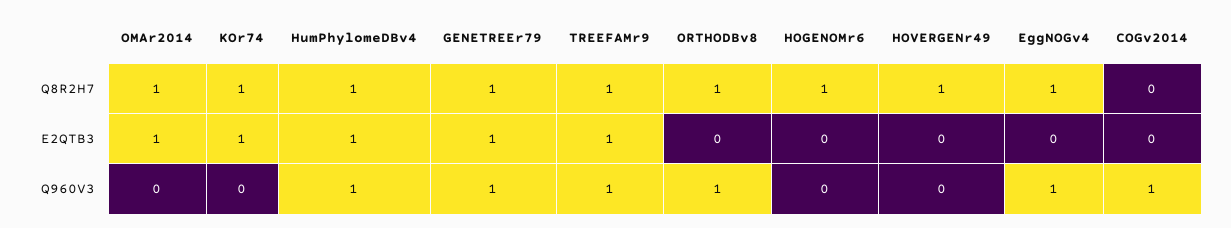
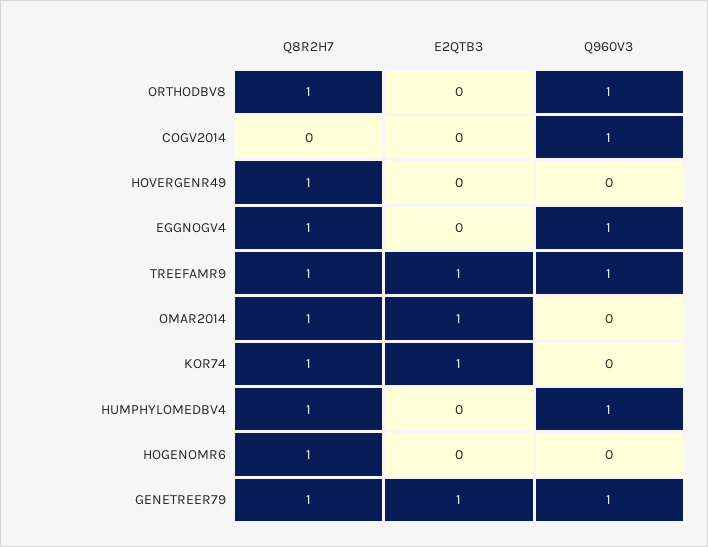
  {
    "OMAr2014": {
      "Q8R2H7": 1,
      "E2QTB3": 1,
      "Q960V3": 0
    },
    "KOr74": {
      "Q8R2H7": 1,
      "E2QTB3": 1,
      "Q960V3": 0
    },
    "HumPhylomeDBv4": {
      "Q8R2H7": 1,
-     "E2QTB3": 1,
+     "E2QTB3": 0,
      "Q960V3": 1
    },
    "GENETREEr79": {
      "Q8R2H7": 1,
      "E2QTB3": 1,
      "Q960V3": 1
    },
    "TREEFAMr9": {
      "Q8R2H7": 1,
      "E2QTB3": 1,
      "Q960V3": 1
    },
    "ORTHODBv8": {
      "Q8R2H7": 1,
      "E2QTB3": 0,
      "Q960V3": 1
    },
    "HOGENOMr6": {
      "Q8R2H7": 1,
      "E2QTB3": 0,
      "Q960V3": 0
    },
    "HOVERGENr49": {
      "Q8R2H7": 1,
      "E2QTB3": 0,
      "Q960V3": 0
    },
    "EggNOGv4": {
      "Q8R2H7": 1,
      "E2QTB3": 0,
      "Q960V3": 1
    },
    "COGv2014": {
      "Q8R2H7": 0,
      "E2QTB3": 0,
      "Q960V3": 1
    }
  }

